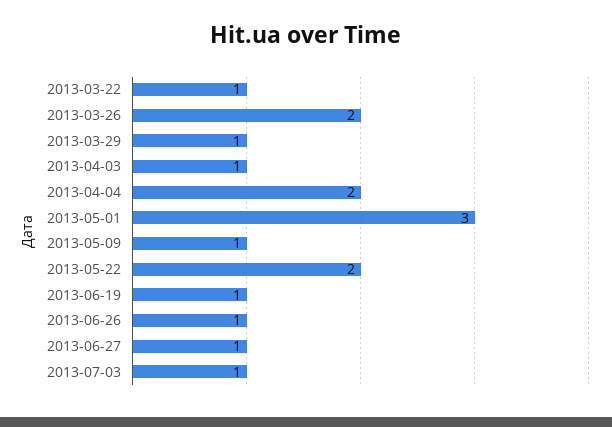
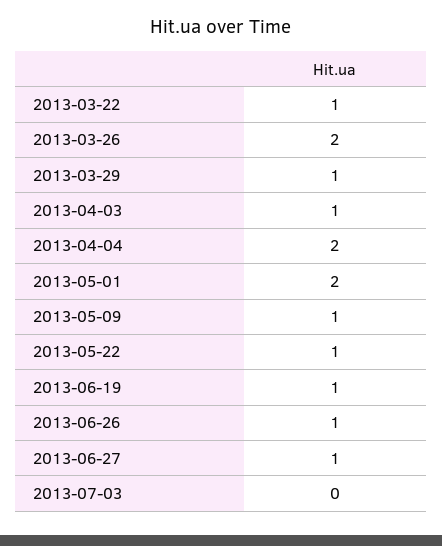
  {
    "2013-03-22": 1,
    "2013-03-26": 2,
    "2013-03-29": 1,
    "2013-04-03": 1,
    "2013-04-04": 2,
-   "2013-05-01": 3,
+   "2013-05-01": 2,
    "2013-05-09": 1,
-   "2013-05-22": 2,
+   "2013-05-22": 1,
    "2013-06-19": 1,
    "2013-06-26": 1,
    "2013-06-27": 1,
-   "2013-07-03": 1
+   "2013-07-03": 0
  }

